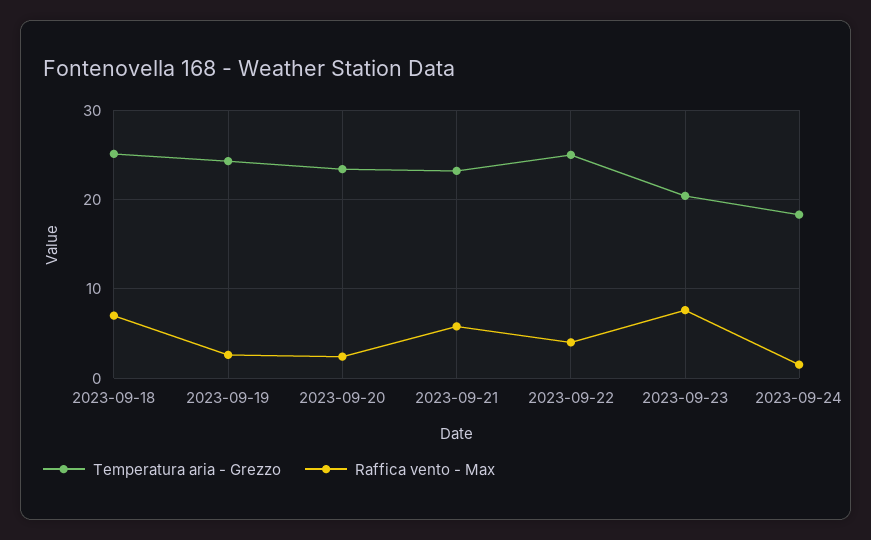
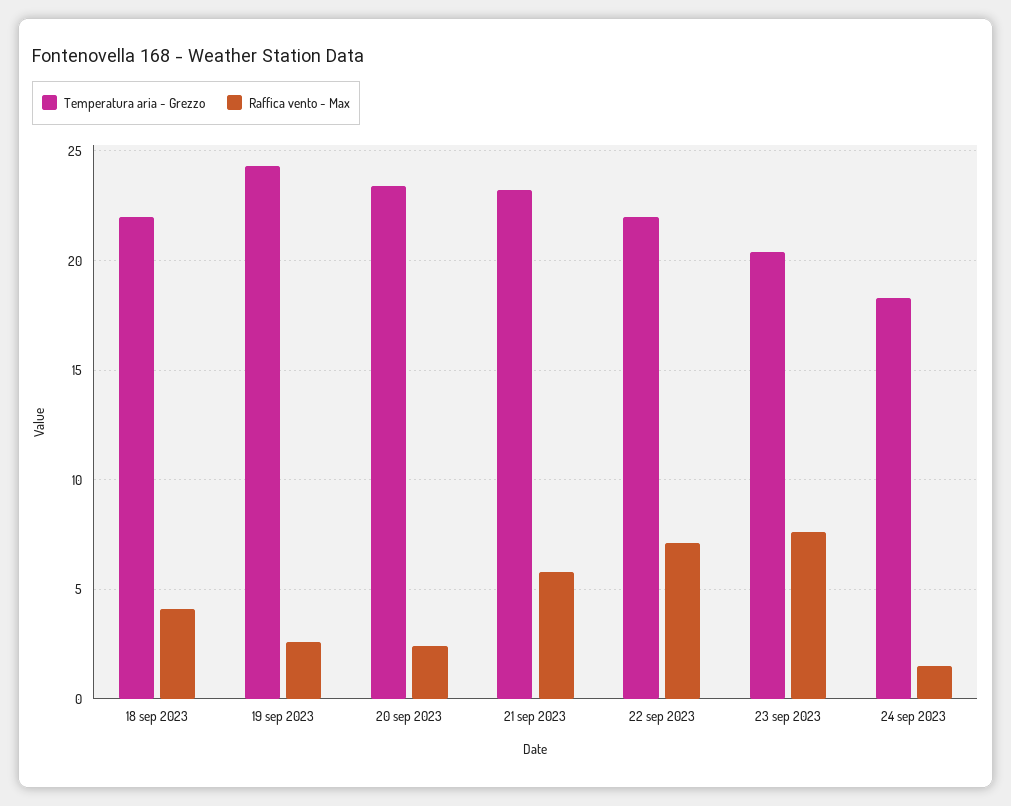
  {
    "Temperatura aria - Grezzo": {
-     "2023-09-18": 25,
+     "2023-09-18": 22,
      "2023-09-19": 24.5,
      "2023-09-20": 23.5,
      "2023-09-21": 23,
-     "2023-09-22": 25,
+     "2023-09-22": 22,
      "2023-09-23": 20.5,
      "2023-09-24": 18.5
    },
    "Raffica vento - Max": {
-     "2023-09-18": 7,
+     "2023-09-18": 4,
      "2023-09-19": 2.5,
      "2023-09-20": 2.5,
      "2023-09-21": 6,
-     "2023-09-22": 4,
+     "2023-09-22": 7,
      "2023-09-23": 7.5,
      "2023-09-24": 1.5
    }
  }

